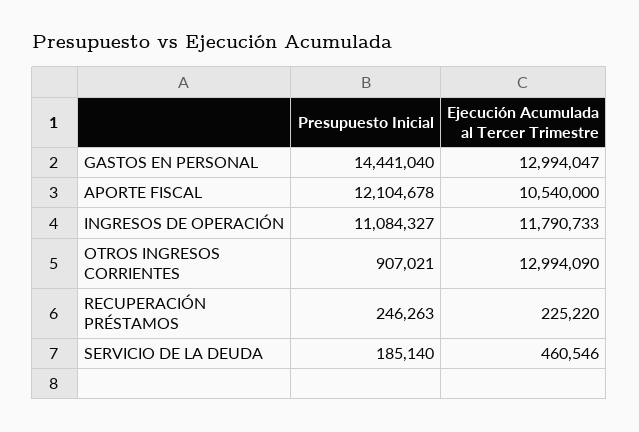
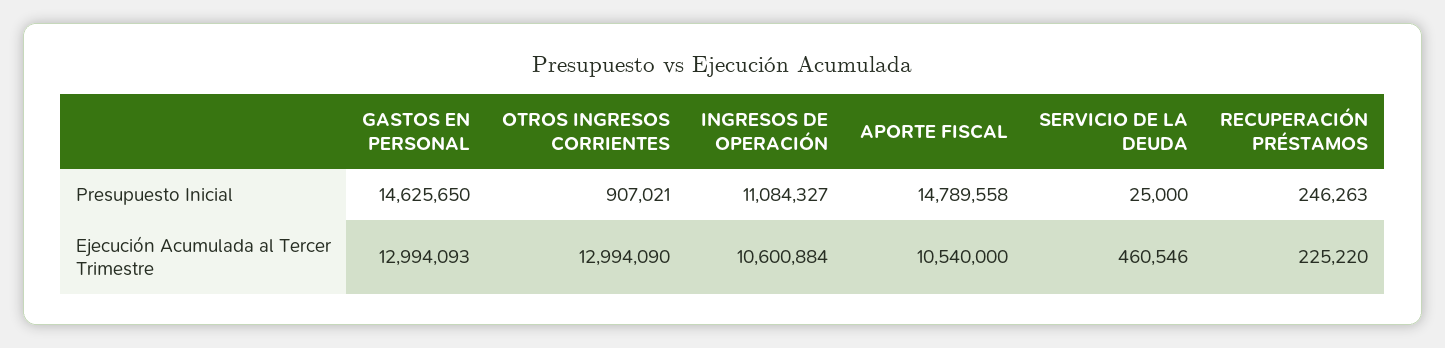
  {
    "Presupuesto Inicial": {
-     "GASTOS EN PERSONAL": 14441040,
+     "GASTOS EN PERSONAL": 14625650,
-     "APORTE FISCAL": 12104678,
+     "APORTE FISCAL": 14789558,
      "INGRESOS DE OPERACIÓN": 11084327,
      "OTROS INGRESOS CORRIENTES": 907021,
      "RECUPERACIÓN PRÉSTAMOS": 246263,
-     "SERVICIO DE LA DEUDA": 185140
+     "SERVICIO DE LA DEUDA": 25000
    },
    "Ejecución Acumulada al Tercer Trimestre": {
-     "GASTOS EN PERSONAL": 12994047,
+     "GASTOS EN PERSONAL": 12994093,
      "APORTE FISCAL": 10540000,
-     "INGRESOS DE OPERACIÓN": 11790733,
+     "INGRESOS DE OPERACIÓN": 10600884,
      "OTROS INGRESOS CORRIENTES": 12994090,
      "RECUPERACIÓN PRÉSTAMOS": 225220,
      "SERVICIO DE LA DEUDA": 460546
    }
  }

